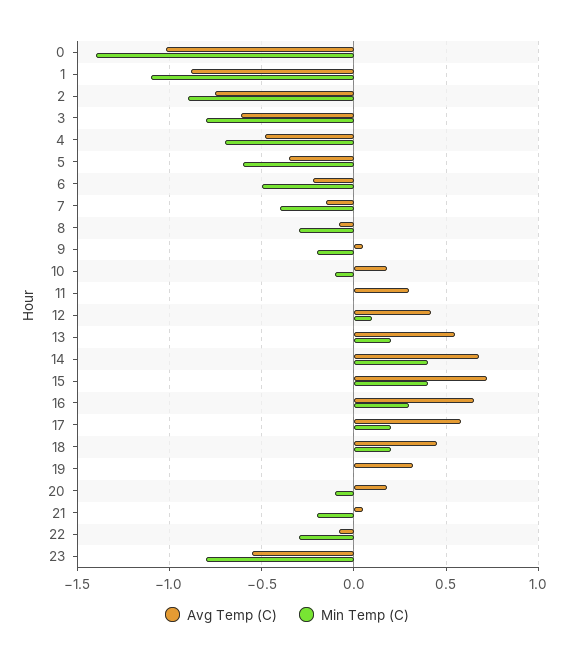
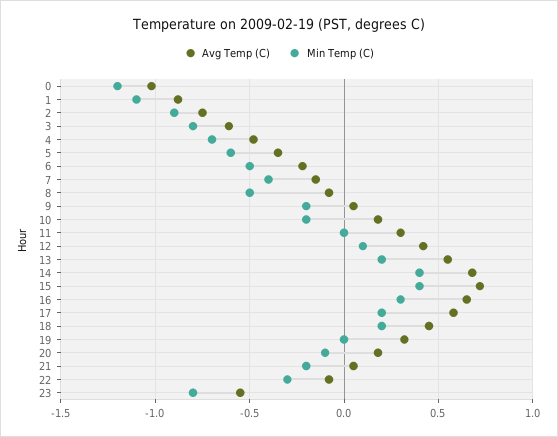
  {
    "Avg Temp (C)": {
      "0": -1,
      "1": -0.9,
      "2": -0.75,
      "3": -0.6,
      "4": -0.5,
      "5": -0.35,
      "6": -0.2,
      "7": -0.15,
      "8": -0.1,
      "9": 0.05,
      "10": 0.2,
      "11": 0.3,
      "12": 0.4,
      "13": 0.55,
      "14": 0.7,
      "15": 0.7,
      "16": 0.65,
      "17": 0.6,
      "18": 0.45,
      "19": 0.3,
      "20": 0.2,
      "21": 0.05,
      "22": -0.1,
      "23": -0.55
    },
    "Min Temp (C)": {
-     "0": -1.4,
+     "0": -1.2,
      "1": -1.1,
      "2": -0.9,
      "3": -0.8,
      "4": -0.7,
      "5": -0.6,
      "6": -0.5,
      "7": -0.4,
-     "8": -0.3,
+     "8": -0.5,
      "9": -0.2,
-     "10": -0.1,
+     "10": -0.2,
      "11": 0,
      "12": 0.1,
      "13": 0.2,
      "14": 0.4,
      "15": 0.4,
      "16": 0.3,
      "17": 0.2,
      "18": 0.2,
      "19": 0,
      "20": -0.1,
      "21": -0.2,
      "22": -0.3,
      "23": -0.8
    }
  }

